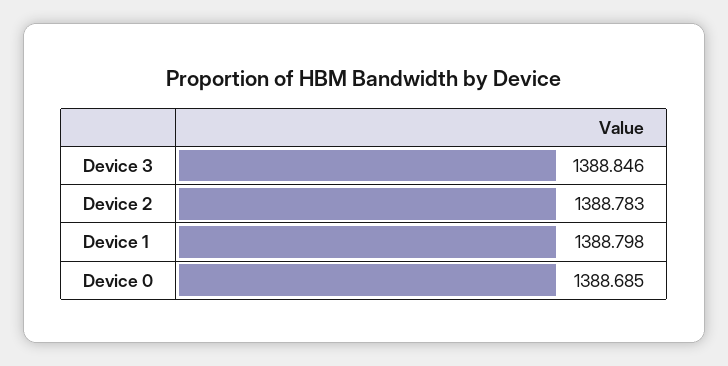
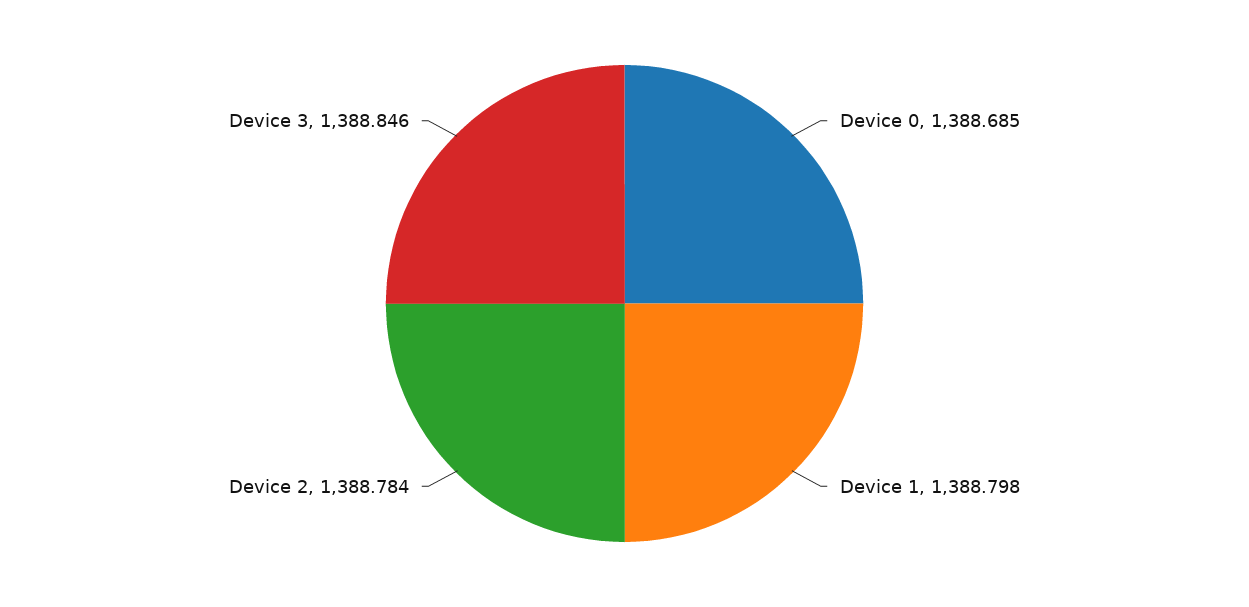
  {
    "Device 3": 1388.846,
-   "Device 2": 1388.783,
+   "Device 2": 1388.784,
    "Device 1": 1388.798,
    "Device 0": 1388.685
  }

